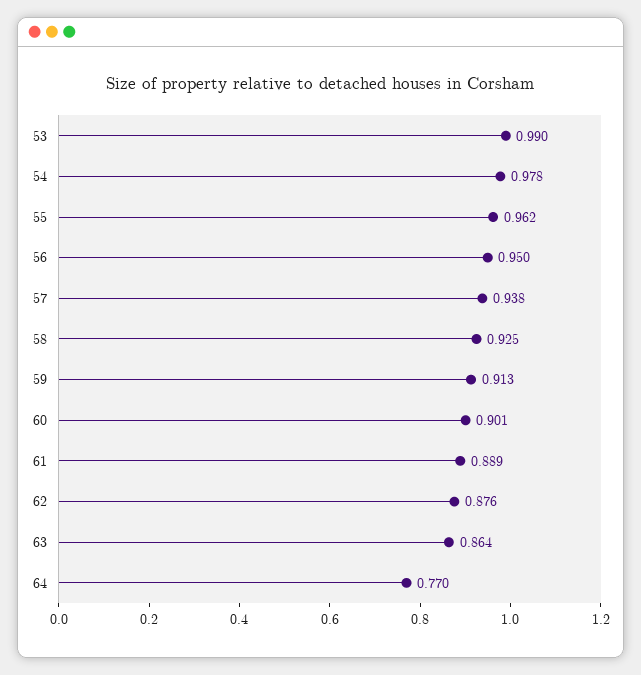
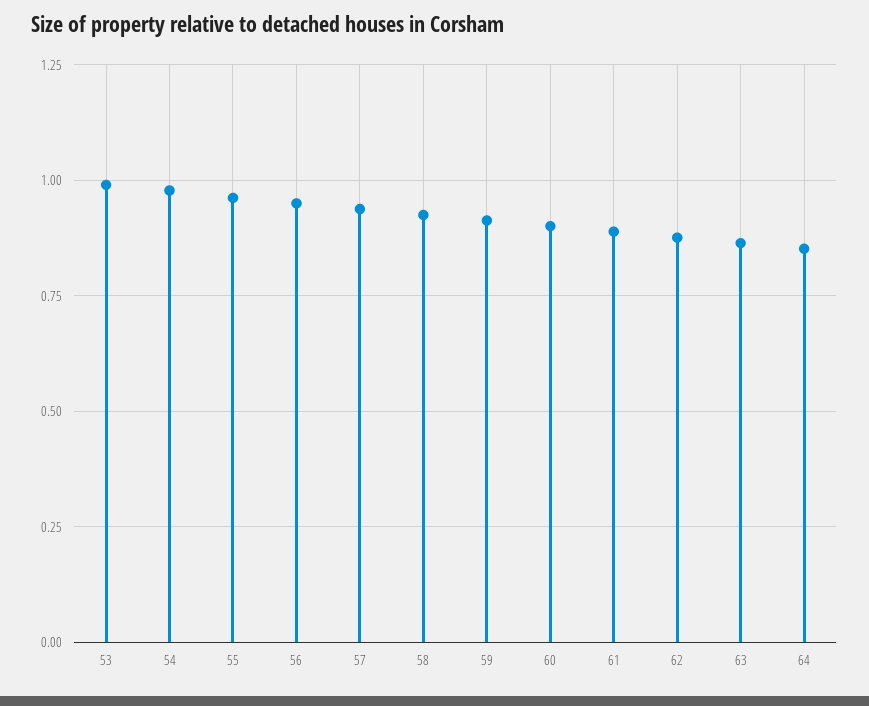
  {
    "53": 0.99,
    "54": 0.978,
    "55": 0.962,
    "56": 0.95,
    "57": 0.938,
    "58": 0.925,
    "59": 0.913,
    "60": 0.901,
    "61": 0.889,
    "62": 0.876,
    "63": 0.864,
-   "64": 0.77
+   "64": 0.85
  }

